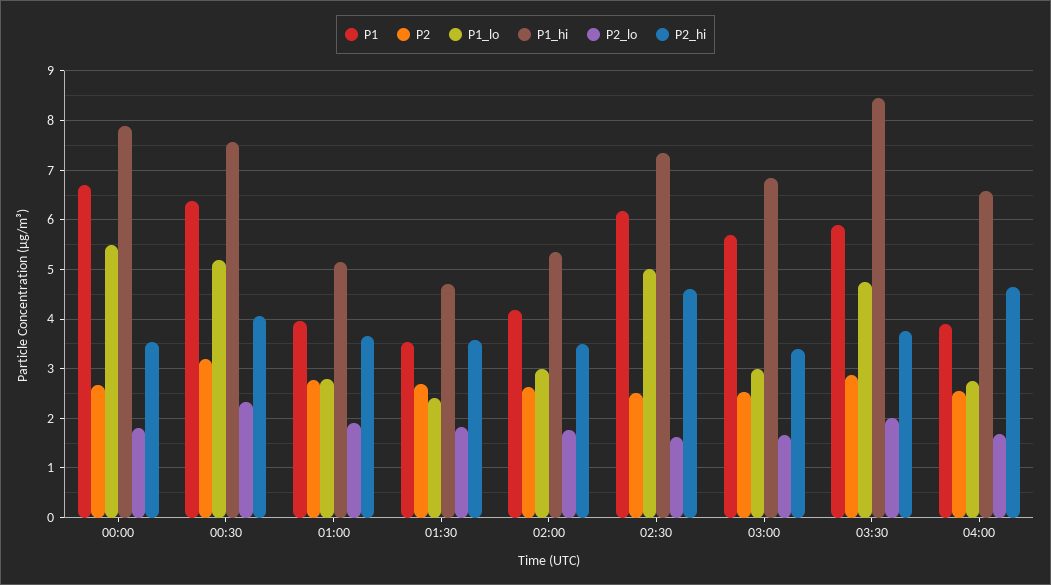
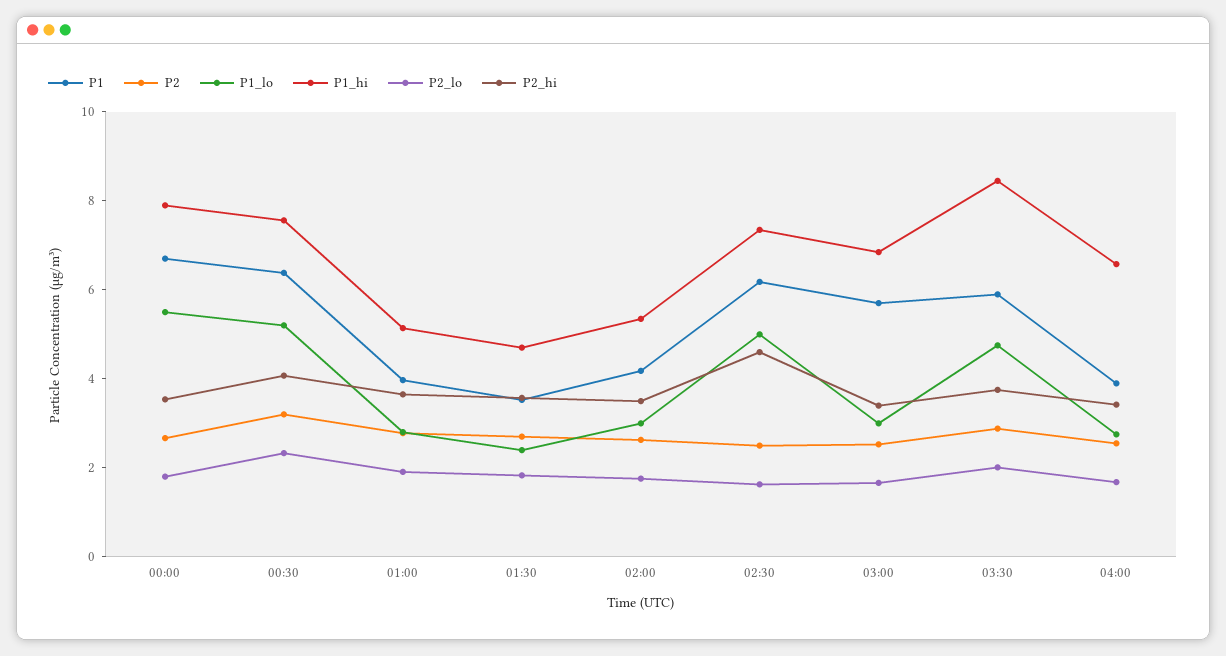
  {
    "P1": {
      "00:00": 6.8,
      "00:30": 6.4,
      "01:00": 4,
      "01:30": 3.6,
      "02:00": 4.2,
      "02:30": 6.2,
      "03:00": 5.8,
      "03:30": 6,
      "04:00": 4
    },
    "P2": {
      "00:00": 2.6,
      "00:30": 3.2,
      "01:00": 2.8,
      "01:30": 2.8,
      "02:00": 2.6,
      "02:30": 2.6,
      "03:00": 2.6,
      "03:30": 2.8,
      "04:00": 2.6
    },
    "P1_lo": {
      "00:00": 5.6,
      "00:30": 5.2,
      "01:00": 2.8,
      "01:30": 2.4,
      "02:00": 3,
      "02:30": 5,
      "03:00": 3,
      "03:30": 4.8,
      "04:00": 2.8
    },
    "P1_hi": {
      "00:00": 8,
      "00:30": 7.6,
      "01:00": 5.2,
      "01:30": 4.8,
      "02:00": 5.4,
      "02:30": 7.4,
      "03:00": 6.8,
      "03:30": 8.4,
      "04:00": 6.6
    },
    "P2_lo": {
      "00:00": 1.8,
      "00:30": 2.4,
      "01:00": 2,
      "01:30": 1.8,
      "02:00": 1.8,
      "02:30": 1.6,
      "03:00": 1.6,
      "03:30": 2,
      "04:00": 1.6
    },
    "P2_hi": {
      "00:00": 3.6,
      "00:30": 4,
      "01:00": 3.6,
      "01:30": 3.6,
      "02:00": 3.6,
      "02:30": 4.6,
      "03:00": 3.4,
      "03:30": 3.8,
-     "04:00": 4.6
+     "04:00": 3.5
    }
  }

